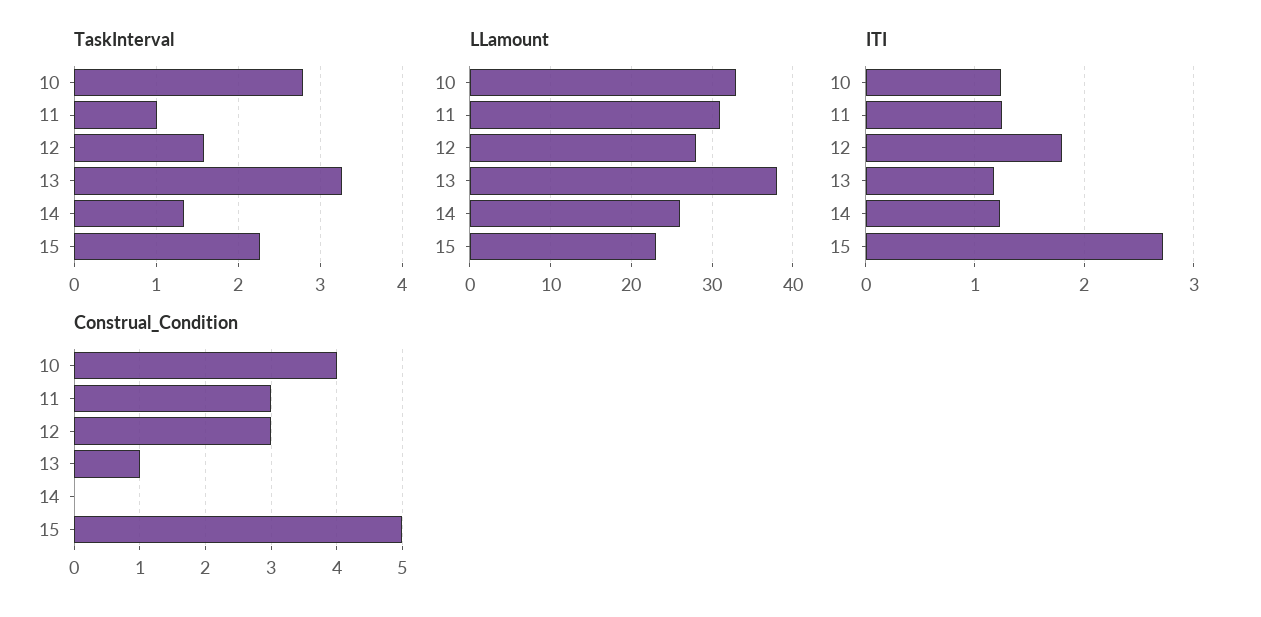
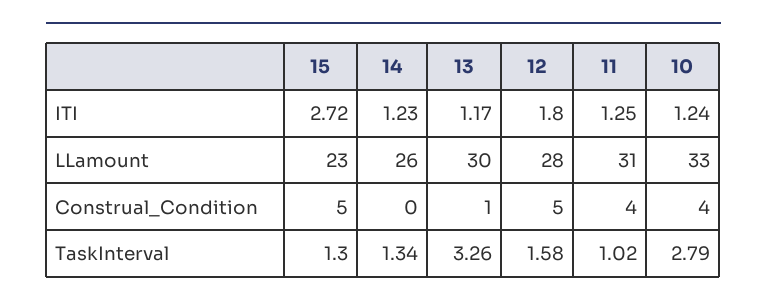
  {
    "TaskInterval": {
      "10": 2.79,
      "11": 1.02,
      "12": 1.58,
      "13": 3.26,
      "14": 1.34,
-     "15": 2.3
+     "15": 1.3
    },
    "LLamount": {
      "10": 33,
      "11": 31,
      "12": 28,
-     "13": 38,
+     "13": 30,
      "14": 26,
      "15": 23
    },
    "ITI": {
      "10": 1.24,
      "11": 1.25,
      "12": 1.8,
      "13": 1.17,
      "14": 1.23,
      "15": 2.72
    },
    "Construal_Condition": {
      "10": 4,
-     "11": 3,
+     "11": 4,
-     "12": 3,
+     "12": 5,
      "13": 1,
      "14": 0,
      "15": 5
    }
  }

